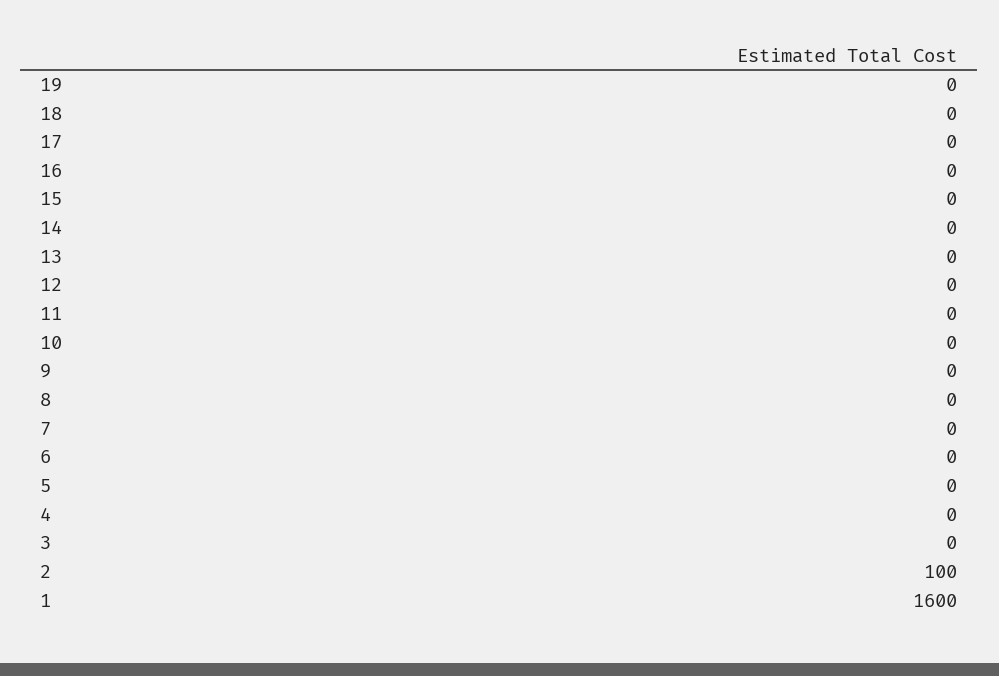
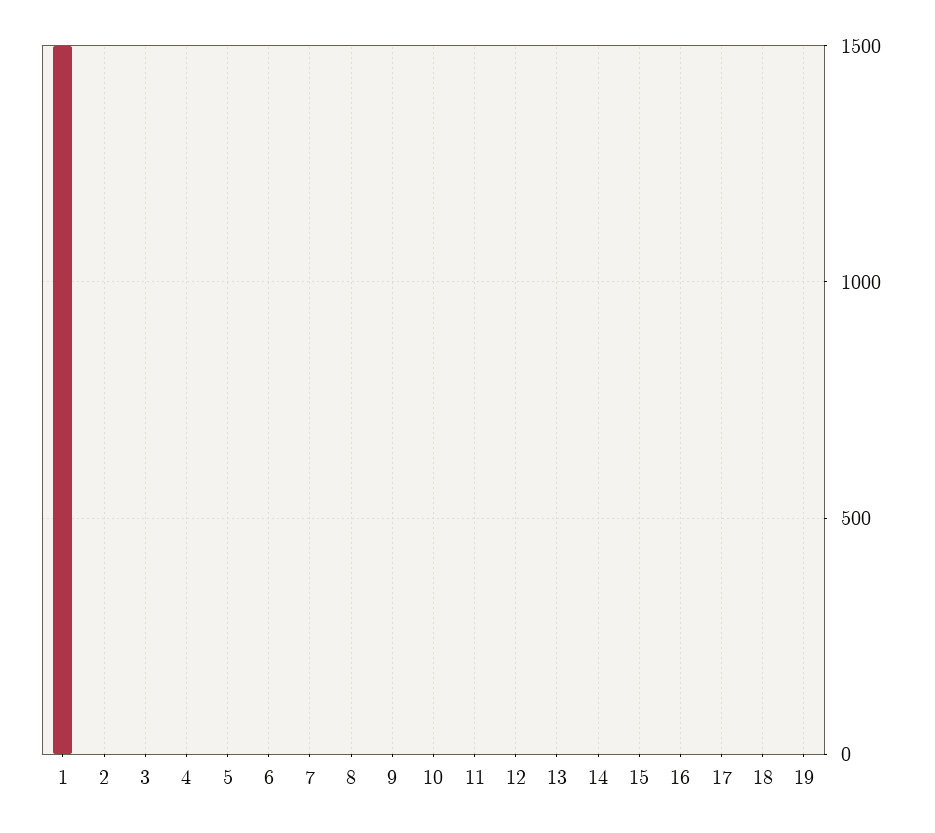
  {
    "19": 0,
    "18": 0,
    "17": 0,
    "16": 0,
    "15": 0,
    "14": 0,
    "13": 0,
    "12": 0,
    "11": 0,
    "10": 0,
    "9": 0,
    "8": 0,
    "7": 0,
    "6": 0,
    "5": 0,
    "4": 0,
    "3": 0,
-   "2": 100,
+   "2": 0,
-   "1": 1600
+   "1": 1500
  }

